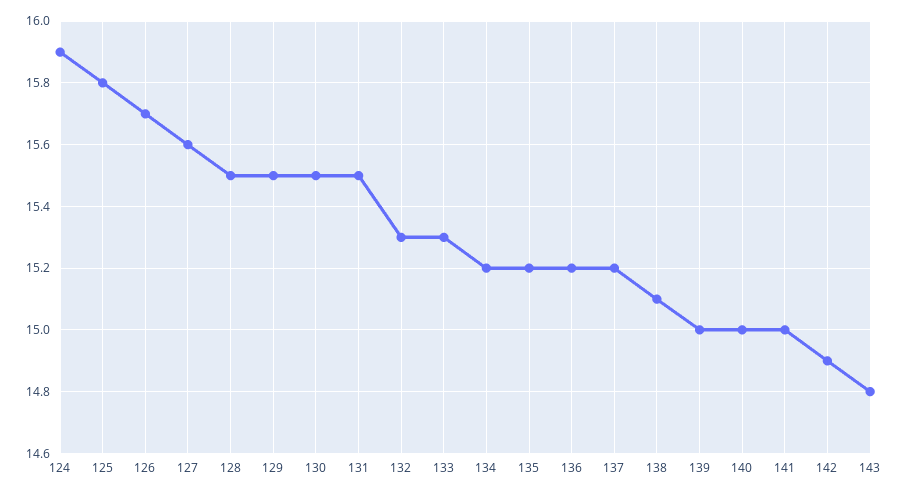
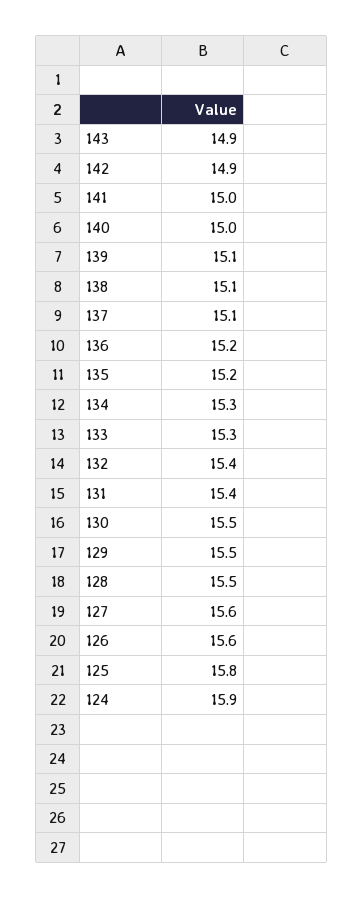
  {
    "124": 15.9,
    "125": 15.8,
-   "126": 15.7,
+   "126": 15.6,
    "127": 15.6,
    "128": 15.5,
    "129": 15.5,
    "130": 15.5,
-   "131": 15.5,
+   "131": 15.4,
-   "132": 15.3,
+   "132": 15.4,
    "133": 15.3,
-   "134": 15.2,
+   "134": 15.3,
    "135": 15.2,
    "136": 15.2,
-   "137": 15.2,
+   "137": 15.1,
    "138": 15.1,
-   "139": 15,
+   "139": 15.1,
    "140": 15,
    "141": 15,
    "142": 14.9,
-   "143": 14.8
+   "143": 14.9
  }

